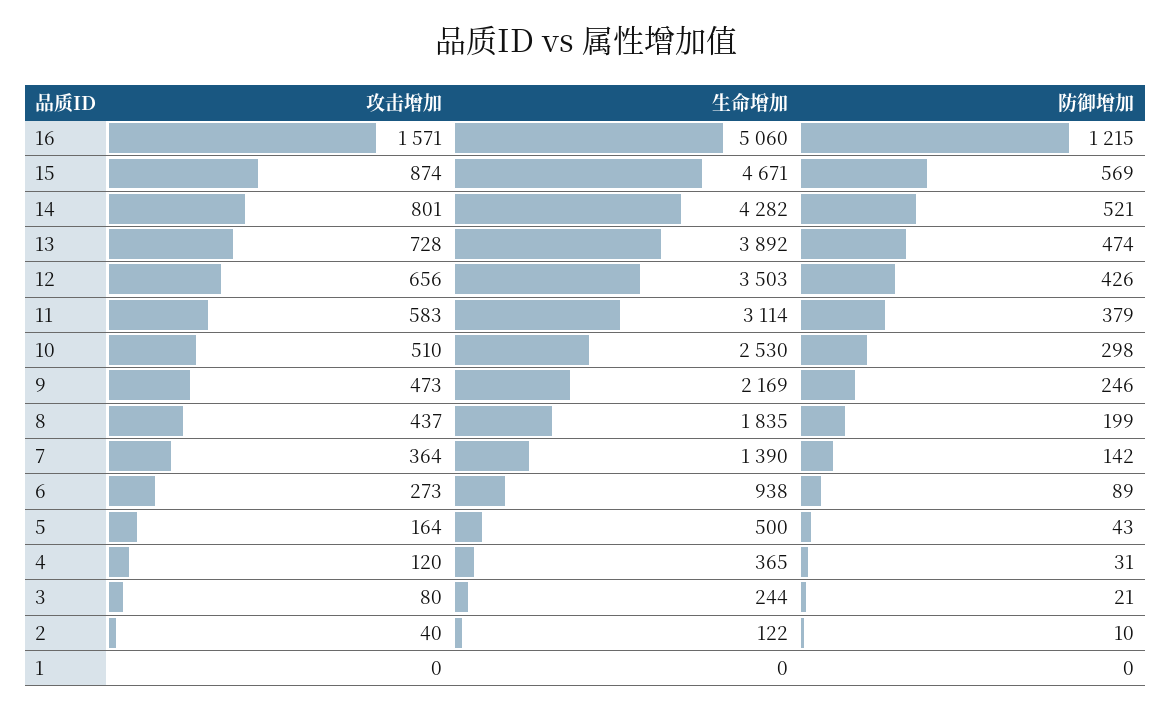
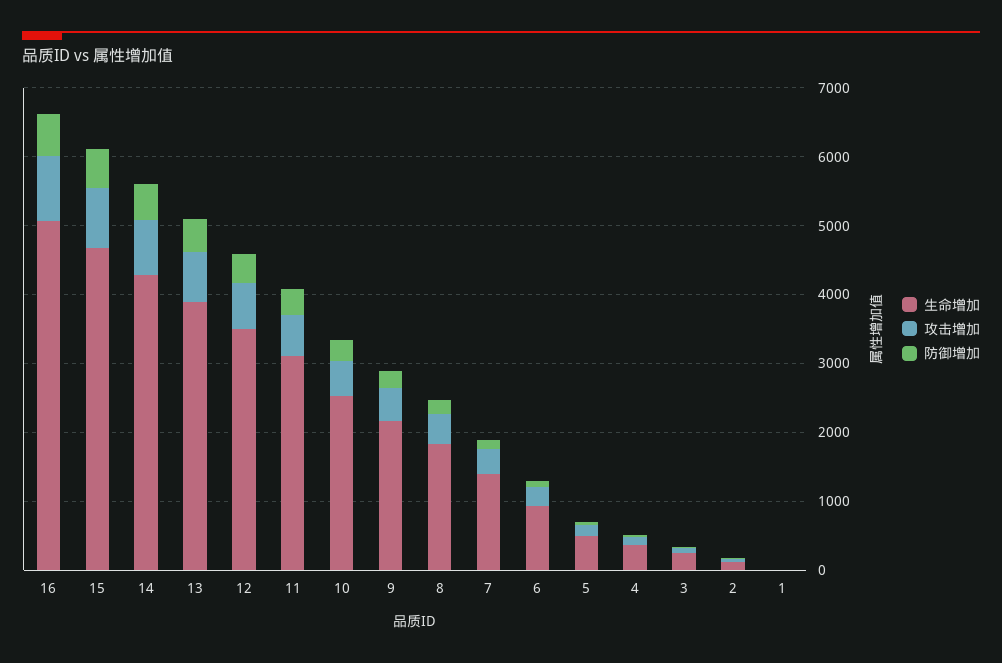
  {
    "攻击增加": {
-     "16": 1571,
+     "16": 1000,
      "15": 874,
      "14": 801,
      "13": 728,
      "12": 656,
      "11": 583,
      "10": 510,
      "9": 473,
      "8": 437,
      "7": 364,
      "6": 273,
      "5": 164,
      "4": 120,
      "3": 80,
      "2": 40,
      "1": 0
    },
    "生命增加": {
      "16": 5060,
      "15": 4671,
      "14": 4282,
      "13": 3892,
      "12": 3503,
      "11": 3114,
      "10": 2530,
      "9": 2169,
      "8": 1835,
      "7": 1390,
      "6": 938,
      "5": 500,
      "4": 365,
      "3": 244,
      "2": 122,
      "1": 0
    },
    "防御增加": {
-     "16": 1215,
+     "16": 600,
      "15": 569,
      "14": 521,
      "13": 474,
      "12": 426,
      "11": 379,
      "10": 298,
      "9": 246,
      "8": 199,
      "7": 142,
      "6": 89,
      "5": 43,
      "4": 31,
      "3": 21,
      "2": 10,
      "1": 0
    }
  }

